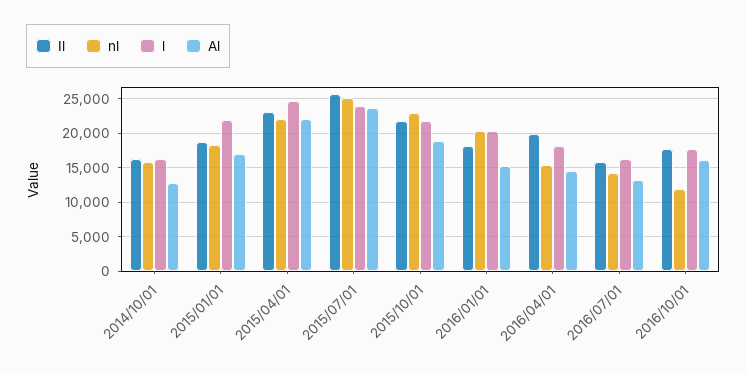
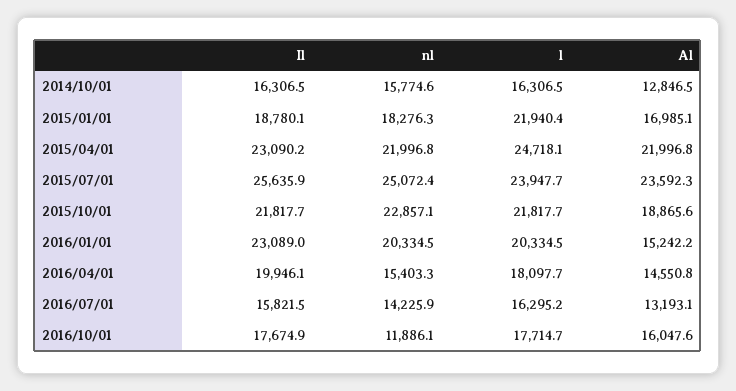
  {
    "Il": {
      "2014/10/01": 16306.5,
      "2015/01/01": 18780.1,
      "2015/04/01": 23090.2,
      "2015/07/01": 25635.9,
      "2015/10/01": 21817.7,
-     "2016/01/01": 18000,
+     "2016/01/01": 23089,
      "2016/04/01": 19946.1,
      "2016/07/01": 15821.5,
      "2016/10/01": 17674.9
    },
    "nl": {
      "2014/10/01": 15774.6,
      "2015/01/01": 18276.3,
      "2015/04/01": 21996.8,
      "2015/07/01": 25072.4,
      "2015/10/01": 22857.1,
      "2016/01/01": 20334.5,
      "2016/04/01": 15403.3,
      "2016/07/01": 14225.9,
      "2016/10/01": 11886.1
    },
    "l": {
      "2014/10/01": 16306.5,
      "2015/01/01": 21940.4,
      "2015/04/01": 24718.1,
      "2015/07/01": 23947.7,
      "2015/10/01": 21817.7,
      "2016/01/01": 20334.5,
      "2016/04/01": 18097.7,
      "2016/07/01": 16295.2,
      "2016/10/01": 17714.7
    },
    "Al": {
      "2014/10/01": 12846.5,
      "2015/01/01": 16985.1,
      "2015/04/01": 21996.8,
      "2015/07/01": 23592.3,
      "2015/10/01": 18865.6,
      "2016/01/01": 15242.2,
      "2016/04/01": 14550.8,
      "2016/07/01": 13193.1,
      "2016/10/01": 16047.6
    }
  }

